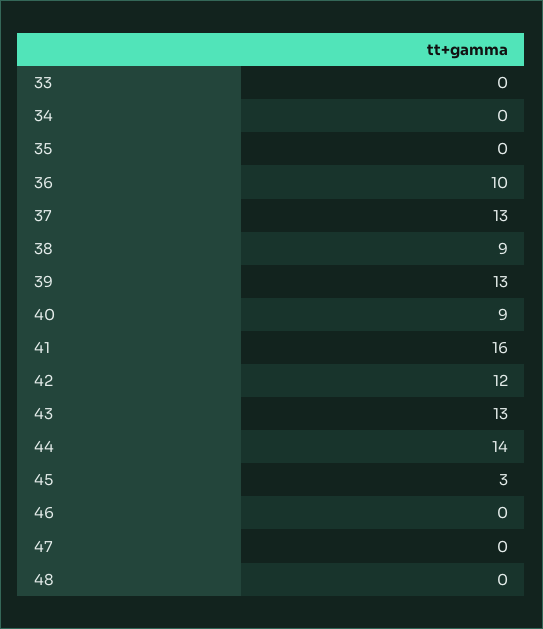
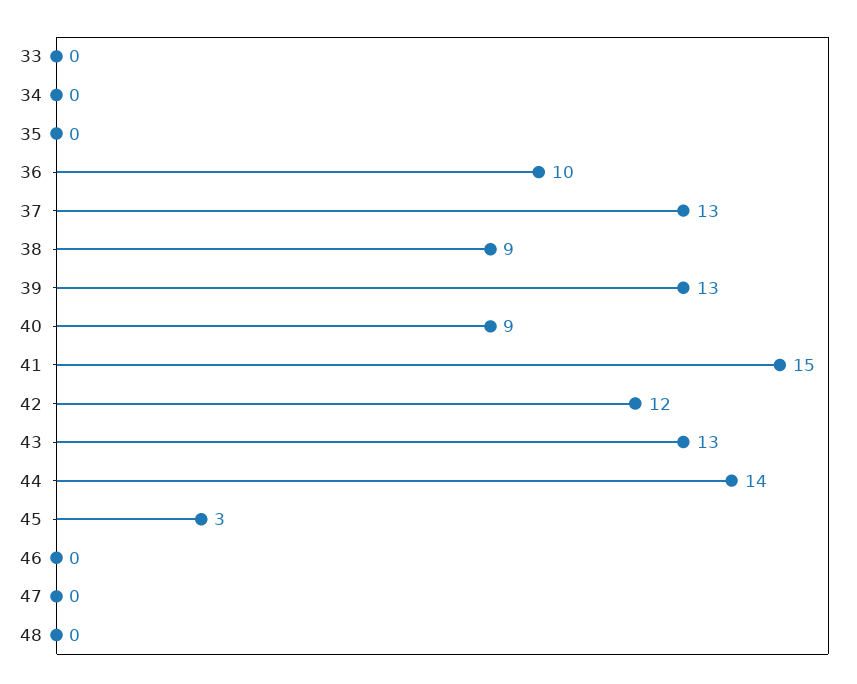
  {
    "33": 0,
    "34": 0,
    "35": 0,
    "36": 10,
    "37": 13,
    "38": 9,
    "39": 13,
    "40": 9,
-   "41": 16,
+   "41": 15,
    "42": 12,
    "43": 13,
    "44": 14,
    "45": 3,
    "46": 0,
    "47": 0,
    "48": 0
  }

